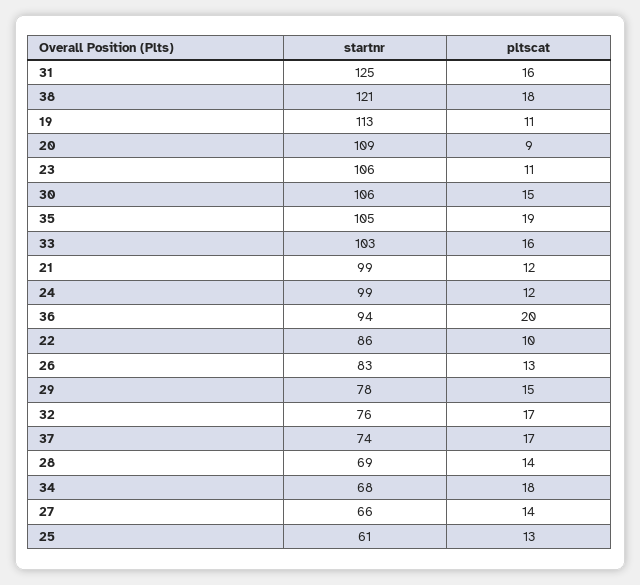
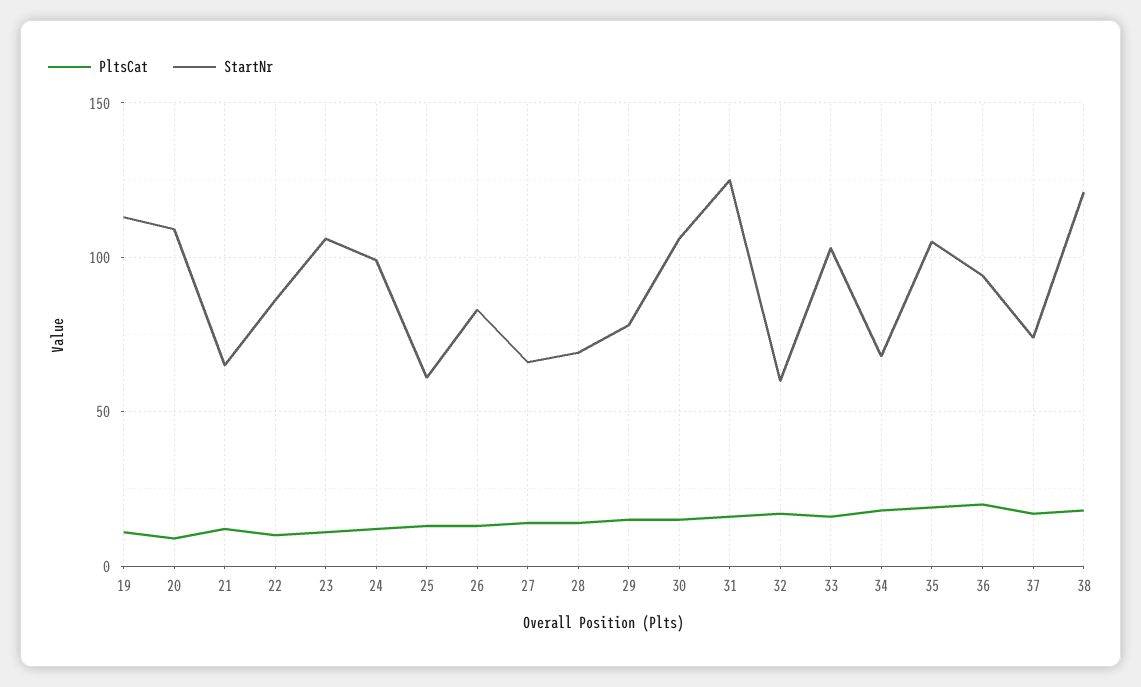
  {
    "startnr": {
      "31": 125,
      "38": 121,
      "19": 113,
      "20": 109,
      "23": 106,
      "30": 106,
      "35": 105,
      "33": 103,
-     "21": 99,
+     "21": 65,
      "24": 99,
      "36": 94,
      "22": 86,
      "26": 83,
      "29": 78,
-     "32": 76,
+     "32": 60,
      "37": 74,
      "28": 69,
      "34": 68,
      "27": 66,
      "25": 61
    },
    "pltscat": {
      "31": 16,
      "38": 18,
      "19": 11,
      "20": 9,
      "23": 11,
      "30": 15,
      "35": 19,
      "33": 16,
      "21": 12,
      "24": 12,
      "36": 20,
      "22": 10,
      "26": 13,
      "29": 15,
      "32": 17,
      "37": 17,
      "28": 14,
      "34": 18,
      "27": 14,
      "25": 13
    }
  }

